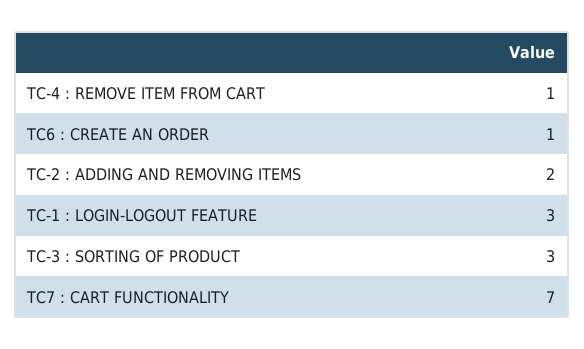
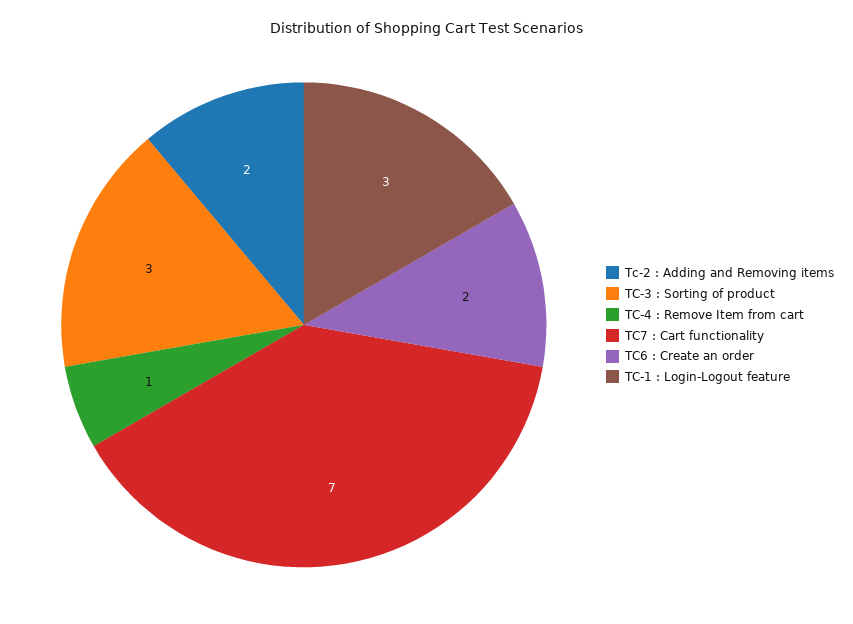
  {
    "TC-4 : REMOVE ITEM FROM CART": 1,
-   "TC6 : CREATE AN ORDER": 1,
+   "TC6 : CREATE AN ORDER": 2,
    "TC-2 : ADDING AND REMOVING ITEMS": 2,
    "TC-1 : LOGIN-LOGOUT FEATURE": 3,
    "TC-3 : SORTING OF PRODUCT": 3,
    "TC7 : CART FUNCTIONALITY": 7
  }

